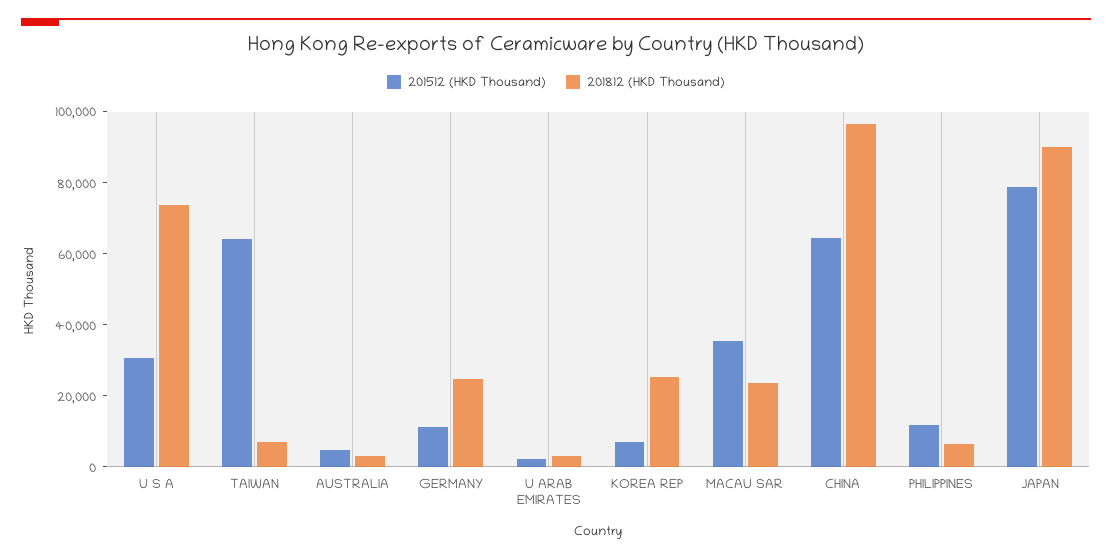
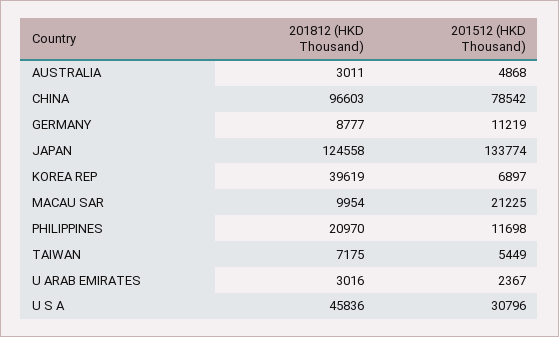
  {
    "201512 (HKD Thousand)": {
      "U S A": 30796,
-     "TAIWAN": 65000,
+     "TAIWAN": 5449,
      "AUSTRALIA": 4868,
      "GERMANY": 11219,
      "U ARAB EMIRATES": 2367,
      "KOREA REP": 6897,
-     "MACAU SAR": 35000,
+     "MACAU SAR": 21225,
-     "CHINA": 65000,
+     "CHINA": 78542,
      "PHILIPPINES": 11698,
-     "JAPAN": 80000
+     "JAPAN": 133774
    },
    "201812 (HKD Thousand)": {
-     "U S A": 75000,
+     "U S A": 45836,
      "TAIWAN": 7175,
      "AUSTRALIA": 3011,
-     "GERMANY": 25000,
+     "GERMANY": 8777,
      "U ARAB EMIRATES": 3016,
-     "KOREA REP": 25000,
+     "KOREA REP": 39619,
-     "MACAU SAR": 25000,
+     "MACAU SAR": 9954,
      "CHINA": 96603,
-     "PHILIPPINES": 5000,
+     "PHILIPPINES": 20970,
-     "JAPAN": 90000
+     "JAPAN": 124558
    }
  }

